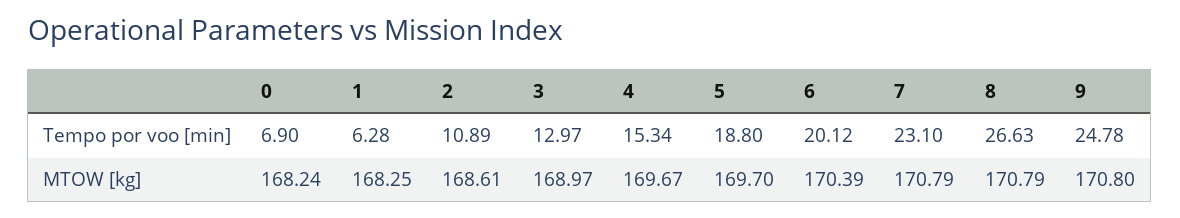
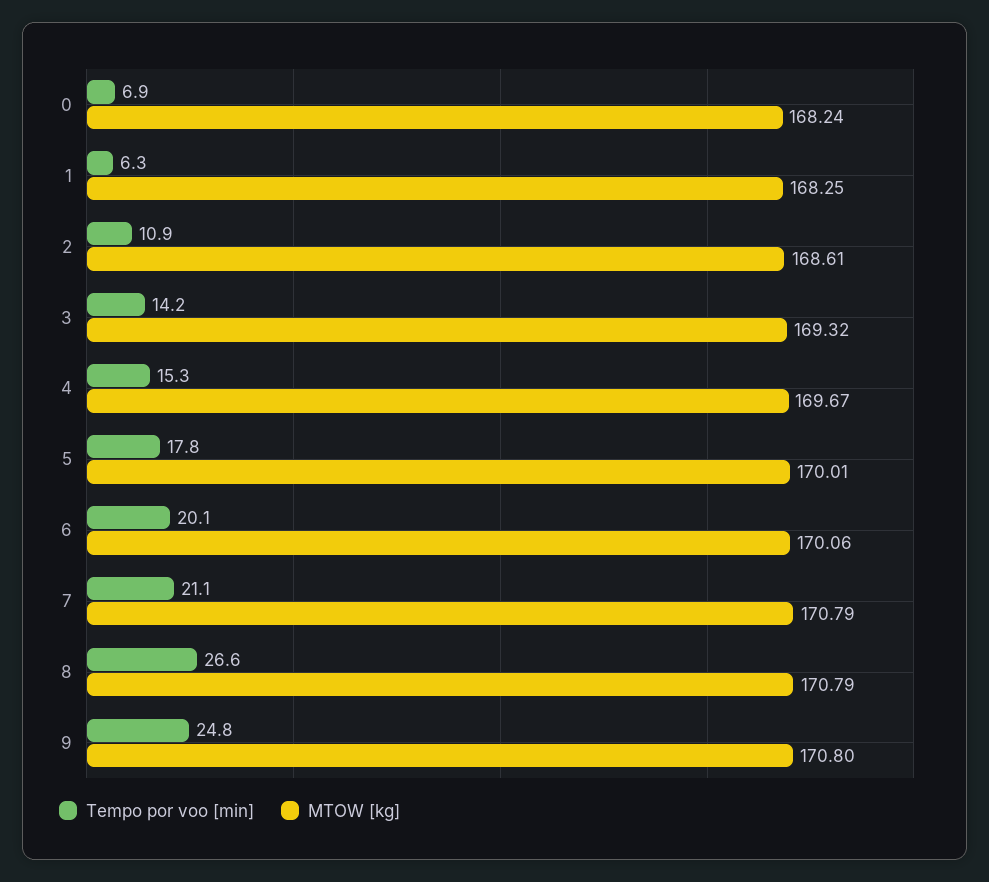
  {
    "Tempo por voo [min]": {
      "0": 6.9,
      "1": 6.28,
      "2": 10.89,
-     "3": 12.97,
+     "3": 14.2,
      "4": 15.34,
-     "5": 18.8,
+     "5": 17.8,
      "6": 20.12,
-     "7": 23.1,
+     "7": 21.1,
      "8": 26.63,
      "9": 24.78
    },
    "MTOW [kg]": {
      "0": 168.24,
      "1": 168.25,
      "2": 168.61,
-     "3": 168.97,
+     "3": 169.32,
      "4": 169.67,
-     "5": 169.7,
+     "5": 170.01,
-     "6": 170.39,
+     "6": 170.06,
      "7": 170.79,
      "8": 170.79,
      "9": 170.8
    }
  }

